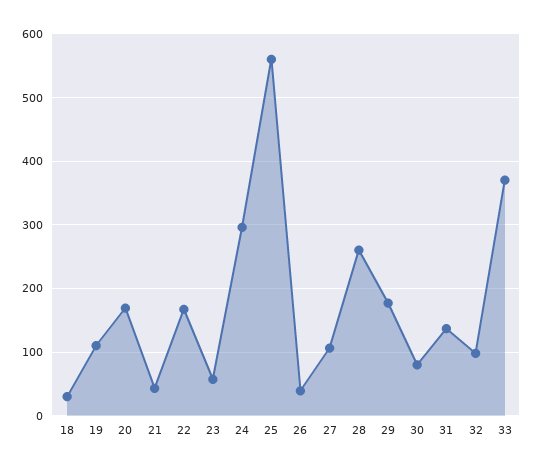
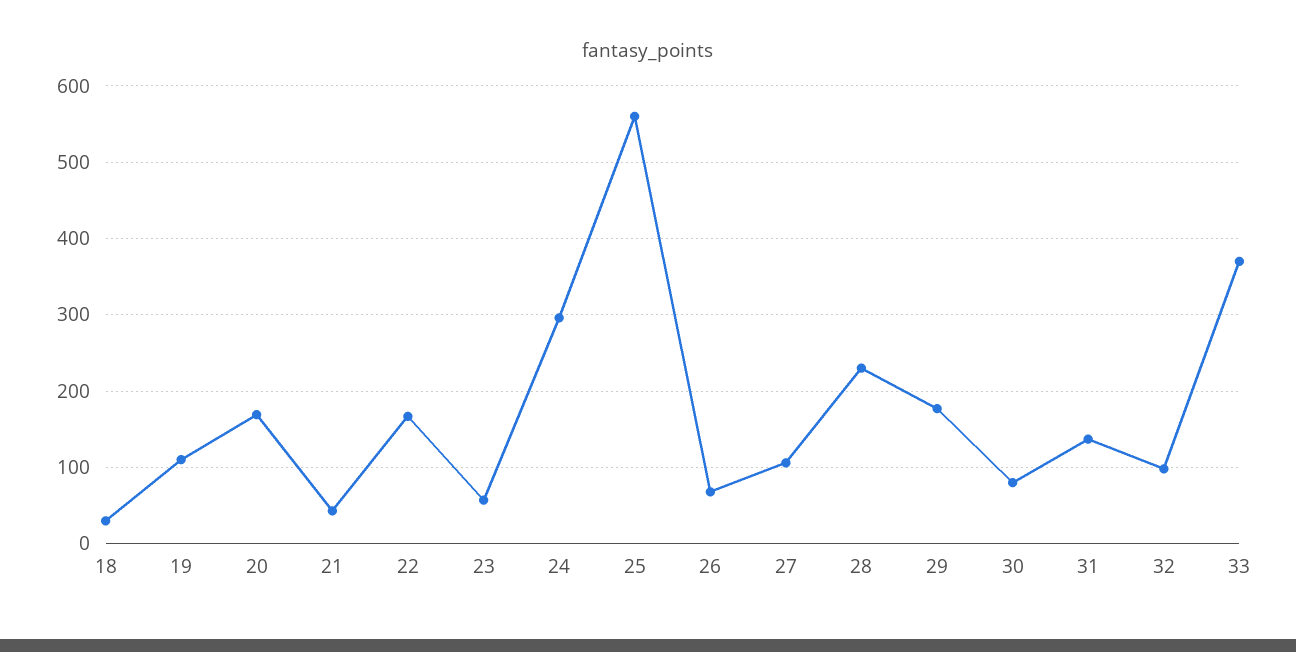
  {
    "18": 30,
    "19": 110,
    "20": 170,
    "21": 40,
    "22": 170,
    "23": 60,
    "24": 300,
    "25": 560,
-   "26": 40,
+   "26": 70,
    "27": 110,
-   "28": 260,
+   "28": 230,
    "29": 180,
    "30": 80,
    "31": 140,
    "32": 100,
    "33": 370
  }

